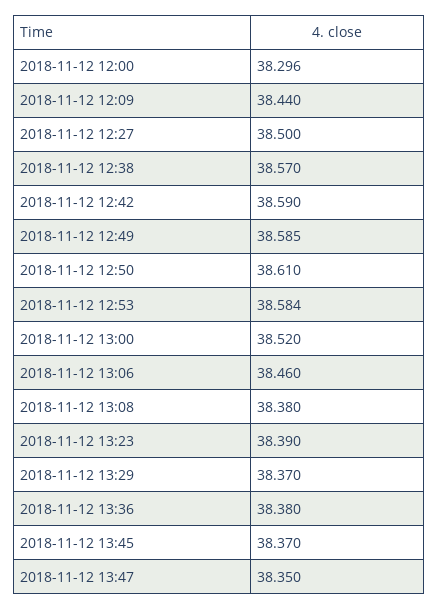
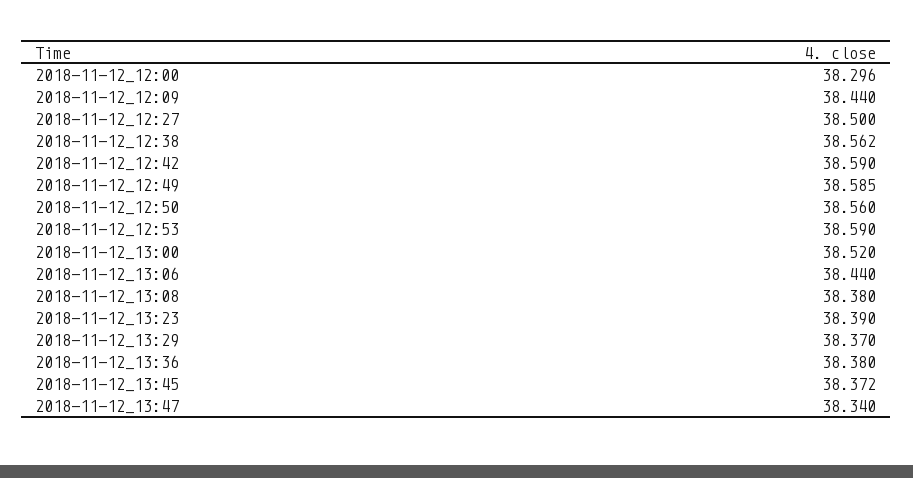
  {
    "2018-11-12 12:00": 38.296,
    "2018-11-12 12:09": 38.44,
    "2018-11-12 12:27": 38.5,
-   "2018-11-12 12:38": 38.57,
+   "2018-11-12 12:38": 38.562,
    "2018-11-12 12:42": 38.59,
    "2018-11-12 12:49": 38.585,
-   "2018-11-12 12:50": 38.61,
+   "2018-11-12 12:50": 38.56,
-   "2018-11-12 12:53": 38.584,
+   "2018-11-12 12:53": 38.59,
    "2018-11-12 13:00": 38.52,
-   "2018-11-12 13:06": 38.46,
+   "2018-11-12 13:06": 38.44,
    "2018-11-12 13:08": 38.38,
    "2018-11-12 13:23": 38.39,
    "2018-11-12 13:29": 38.37,
    "2018-11-12 13:36": 38.38,
-   "2018-11-12 13:45": 38.37,
+   "2018-11-12 13:45": 38.372,
-   "2018-11-12 13:47": 38.35
+   "2018-11-12 13:47": 38.34
  }

